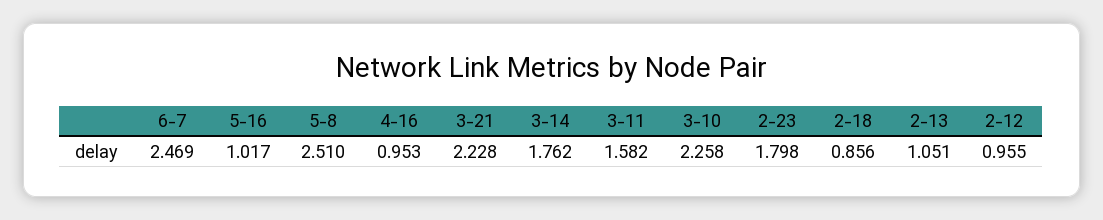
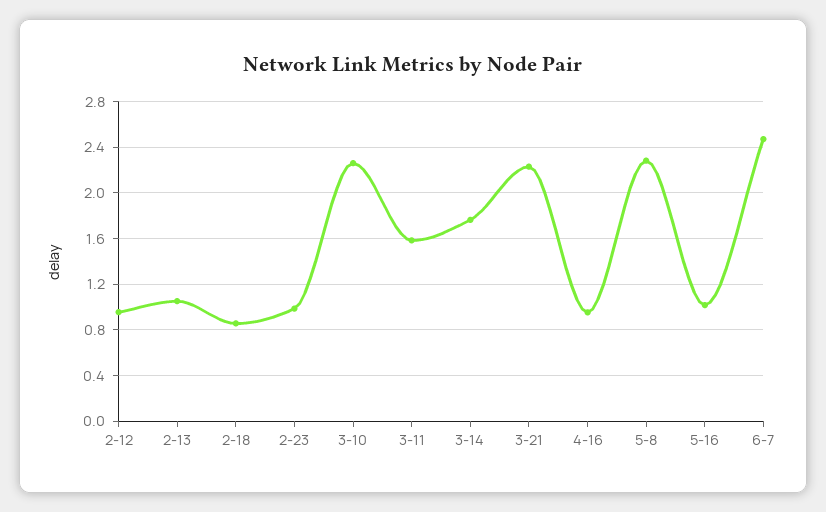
  {
    "6-7": 2.469,
    "5-16": 1.017,
-   "5-8": 2.51,
+   "5-8": 2.3,
    "4-16": 0.953,
    "3-21": 2.228,
    "3-14": 1.762,
    "3-11": 1.582,
    "3-10": 2.258,
-   "2-23": 1.798,
+   "2-23": 1,
    "2-18": 0.856,
    "2-13": 1.051,
    "2-12": 0.955
  }

